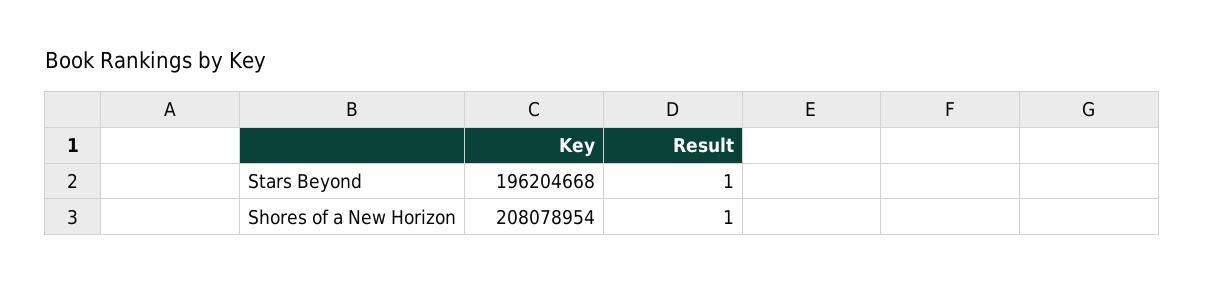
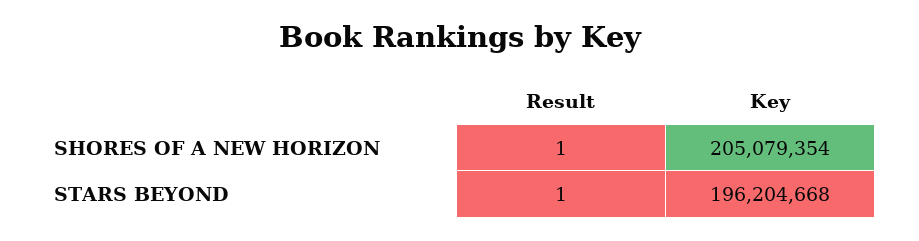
  {
    "Key": {
      "Stars Beyond": 196204668,
-     "Shores of a New Horizon": 208078954
+     "Shores of a New Horizon": 205079354
    },
    "Result": {
      "Stars Beyond": 1,
      "Shores of a New Horizon": 1
    }
  }

